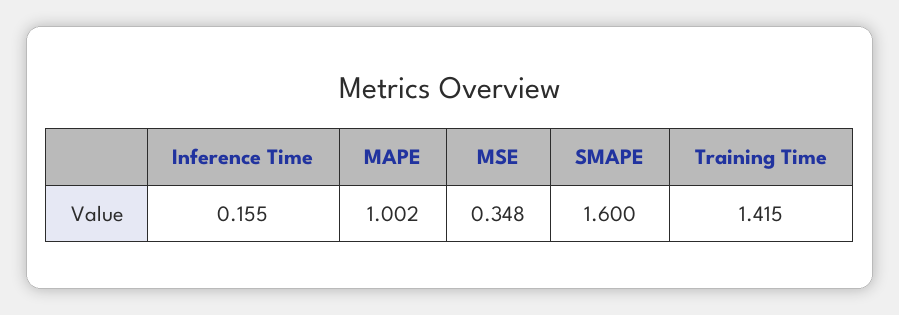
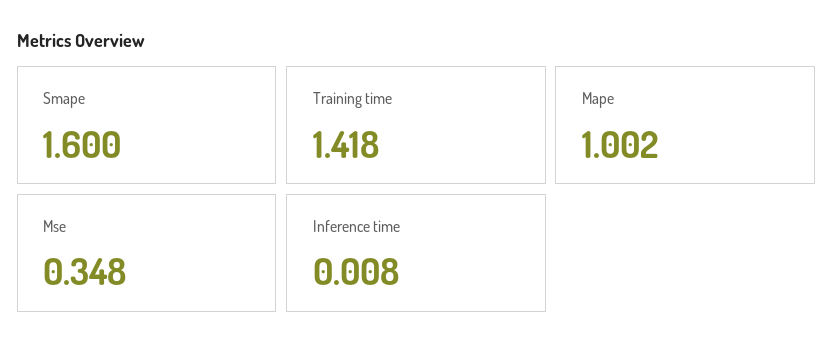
  {
-   "Inference Time": 0.155,
+   "Inference Time": 0.008,
    "MAPE": 1.002,
    "MSE": 0.348,
    "SMAPE": 1.6,
-   "Training Time": 1.415
+   "Training Time": 1.418
  }

